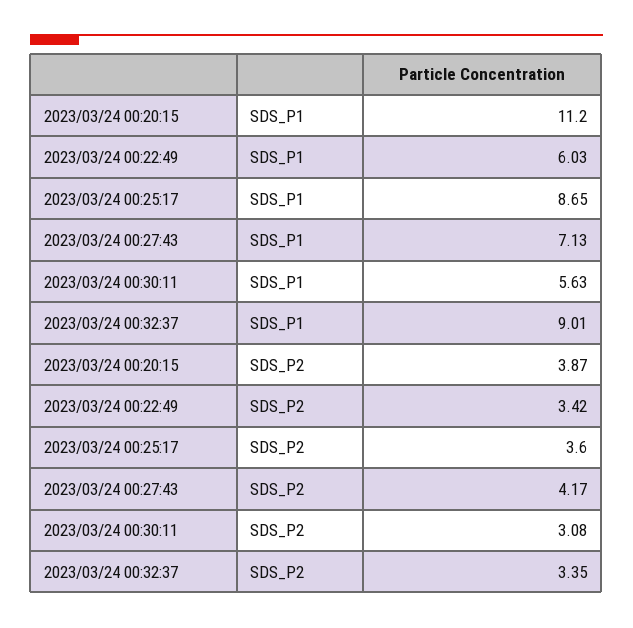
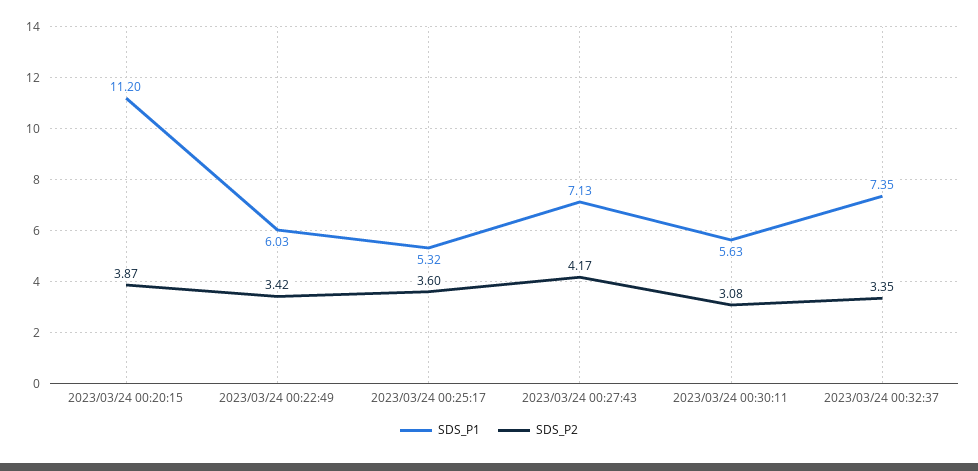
  {
    "SDS_P1": {
      "2023/03/24 00:20:15": 11.2,
      "2023/03/24 00:22:49": 6.03,
-     "2023/03/24 00:25:17": 8.65,
+     "2023/03/24 00:25:17": 5.32,
      "2023/03/24 00:27:43": 7.13,
      "2023/03/24 00:30:11": 5.63,
-     "2023/03/24 00:32:37": 9.01
+     "2023/03/24 00:32:37": 7.35
    },
    "SDS_P2": {
      "2023/03/24 00:20:15": 3.87,
      "2023/03/24 00:22:49": 3.42,
      "2023/03/24 00:25:17": 3.6,
      "2023/03/24 00:27:43": 4.17,
      "2023/03/24 00:30:11": 3.08,
      "2023/03/24 00:32:37": 3.35
    }
  }

